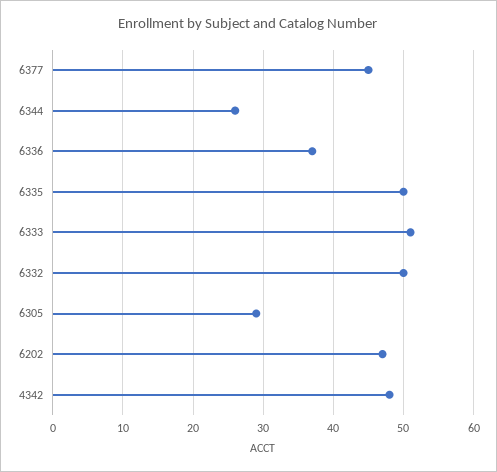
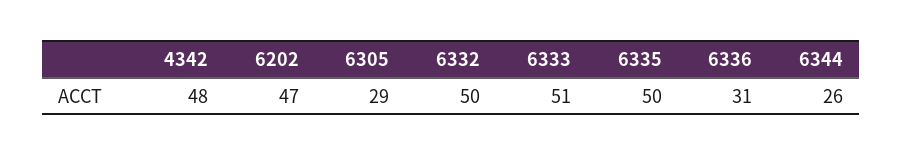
  {
-   "6377": 45,
    "6344": 26,
-   "6336": 37,
+   "6336": 31,
    "6335": 50,
    "6333": 51,
    "6332": 50,
    "6305": 29,
    "6202": 47,
    "4342": 48
  }

